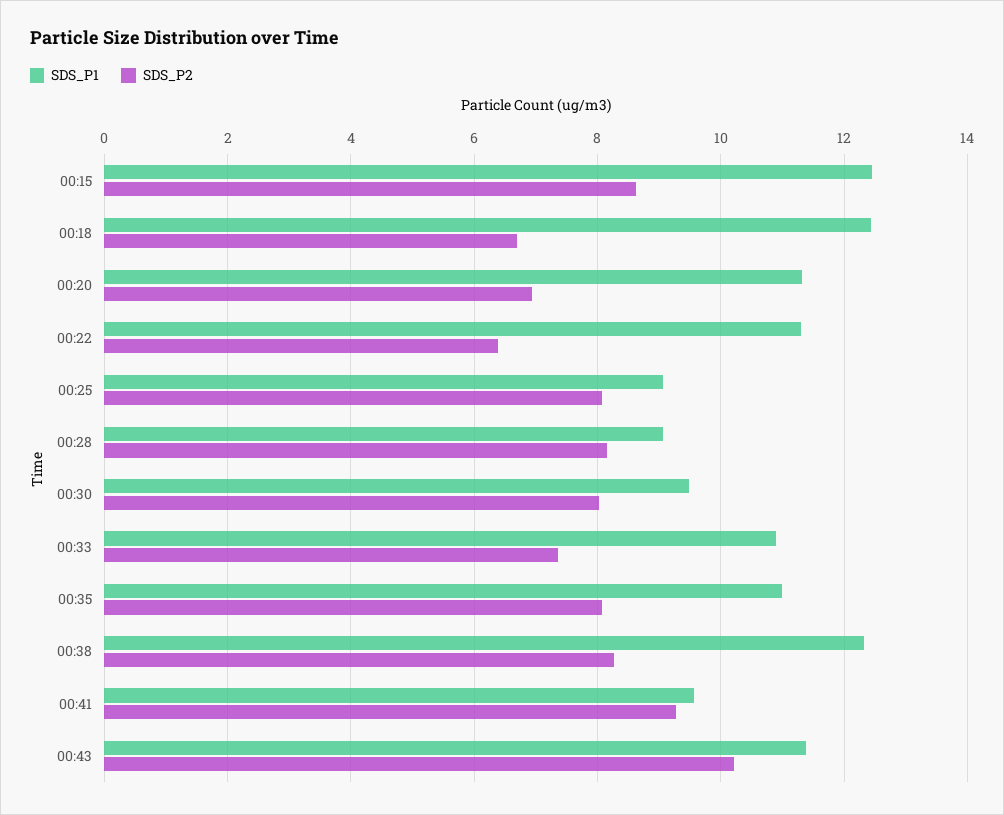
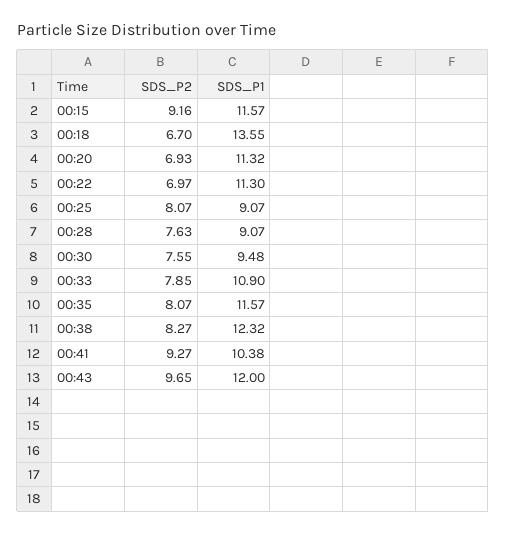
  {
    "SDS_P1": {
-     "00:15": 12.4,
+     "00:15": 11.57,
-     "00:18": 12.4,
+     "00:18": 13.55,
      "00:20": 11.32,
      "00:22": 11.3,
      "00:25": 9.07,
      "00:28": 9.07,
      "00:30": 9.48,
      "00:33": 10.9,
-     "00:35": 11,
+     "00:35": 11.57,
      "00:38": 12.32,
-     "00:41": 9.6,
+     "00:41": 10.38,
-     "00:43": 11.4
+     "00:43": 12
    },
    "SDS_P2": {
-     "00:15": 8.6,
+     "00:15": 9.16,
      "00:18": 6.7,
      "00:20": 6.93,
-     "00:22": 6.4,
+     "00:22": 6.97,
      "00:25": 8.07,
-     "00:28": 8.2,
+     "00:28": 7.63,
-     "00:30": 8,
+     "00:30": 7.55,
-     "00:33": 7.4,
+     "00:33": 7.85,
      "00:35": 8.07,
      "00:38": 8.27,
      "00:41": 9.27,
-     "00:43": 10.2
+     "00:43": 9.65
    }
  }

